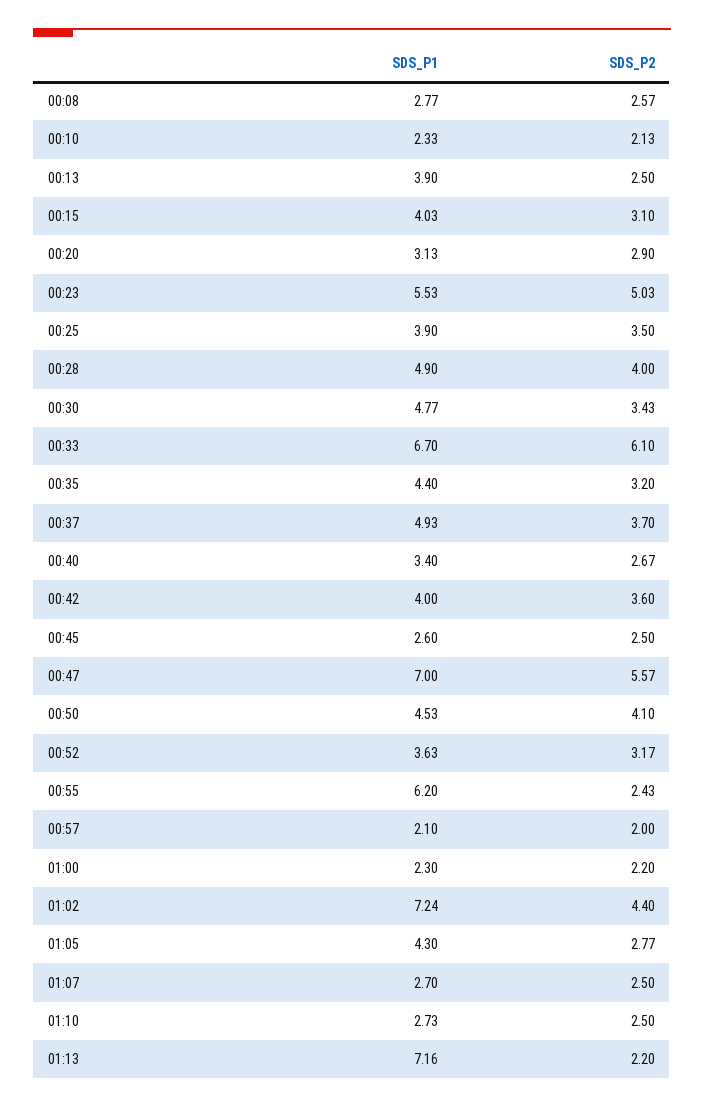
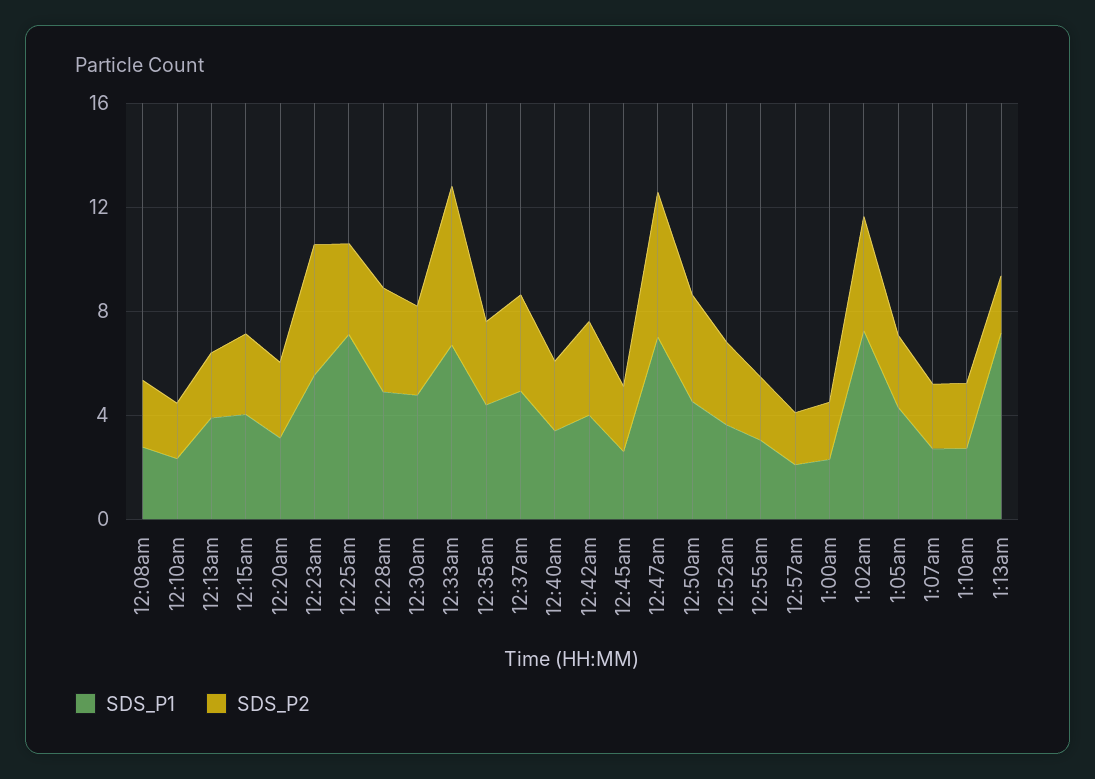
  {
    "SDS_P1": {
      "00:08": 2.77,
      "00:10": 2.33,
      "00:13": 3.9,
      "00:15": 4.03,
      "00:20": 3.13,
      "00:23": 5.53,
-     "00:25": 3.9,
+     "00:25": 7,
      "00:28": 4.9,
      "00:30": 4.77,
      "00:33": 6.7,
      "00:35": 4.4,
      "00:37": 4.93,
      "00:40": 3.4,
      "00:42": 4,
      "00:45": 2.6,
      "00:47": 7,
      "00:50": 4.53,
      "00:52": 3.63,
-     "00:55": 6.2,
+     "00:55": 3,
      "00:57": 2.1,
      "01:00": 2.3,
      "01:02": 7.24,
      "01:05": 4.3,
      "01:07": 2.7,
      "01:10": 2.73,
      "01:13": 7.16
    },
    "SDS_P2": {
      "00:08": 2.57,
      "00:10": 2.13,
      "00:13": 2.5,
      "00:15": 3.1,
      "00:20": 2.9,
      "00:23": 5.03,
      "00:25": 3.5,
      "00:28": 4,
      "00:30": 3.43,
      "00:33": 6.1,
      "00:35": 3.2,
      "00:37": 3.7,
      "00:40": 2.67,
      "00:42": 3.6,
      "00:45": 2.5,
      "00:47": 5.57,
      "00:50": 4.1,
      "00:52": 3.17,
      "00:55": 2.43,
      "00:57": 2,
      "01:00": 2.2,
      "01:02": 4.4,
      "01:05": 2.77,
      "01:07": 2.5,
      "01:10": 2.5,
      "01:13": 2.2
    }
  }

